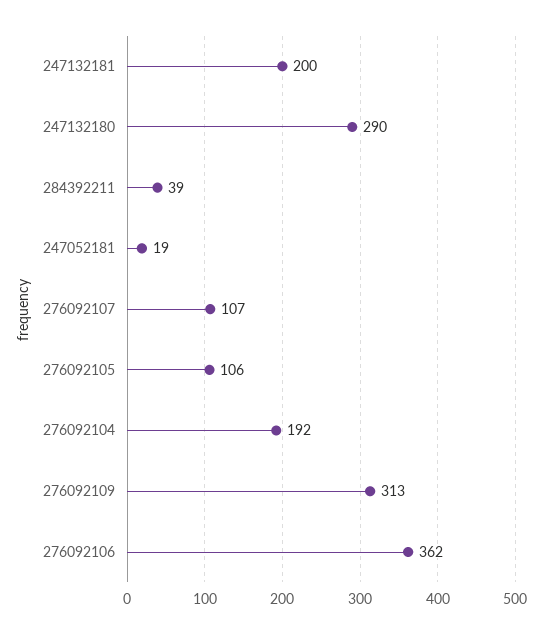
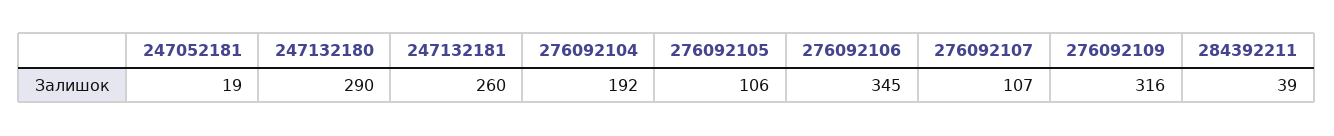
  {
-   "247132181": 200,
+   "247132181": 260,
    "247132180": 290,
    "284392211": 39,
    "247052181": 19,
    "276092107": 107,
    "276092105": 106,
    "276092104": 192,
-   "276092109": 313,
+   "276092109": 316,
-   "276092106": 362
+   "276092106": 345
  }

